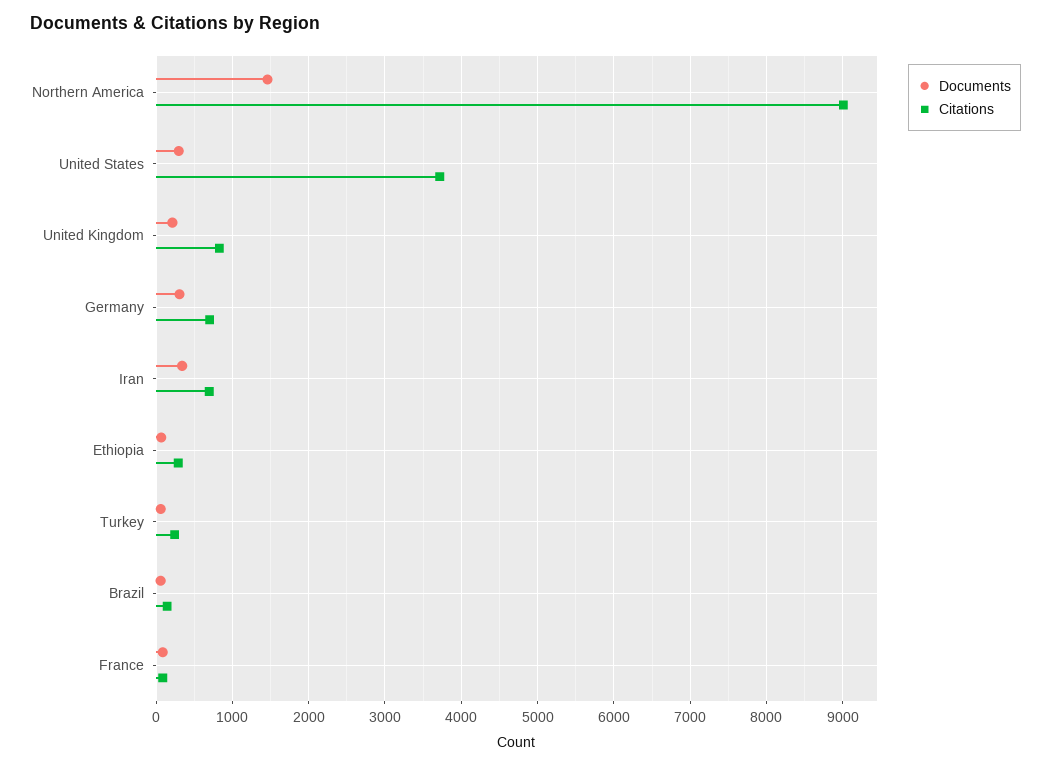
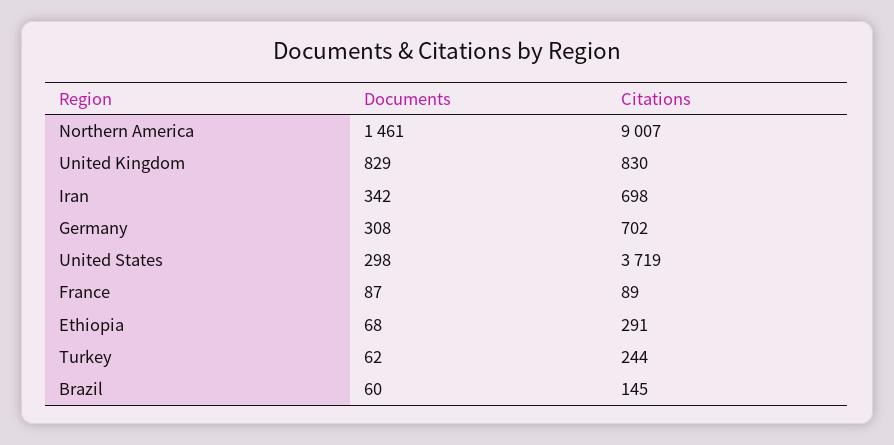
  {
    "Documents": {
      "Northern America": 1461,
      "United States": 298,
-     "United Kingdom": 200,
+     "United Kingdom": 829,
      "Germany": 308,
      "Iran": 342,
      "Ethiopia": 68,
      "Turkey": 62,
      "Brazil": 60,
      "France": 87
    },
    "Citations": {
      "Northern America": 9007,
      "United States": 3719,
      "United Kingdom": 830,
      "Germany": 702,
      "Iran": 698,
      "Ethiopia": 291,
      "Turkey": 244,
      "Brazil": 145,
      "France": 89
    }
  }

